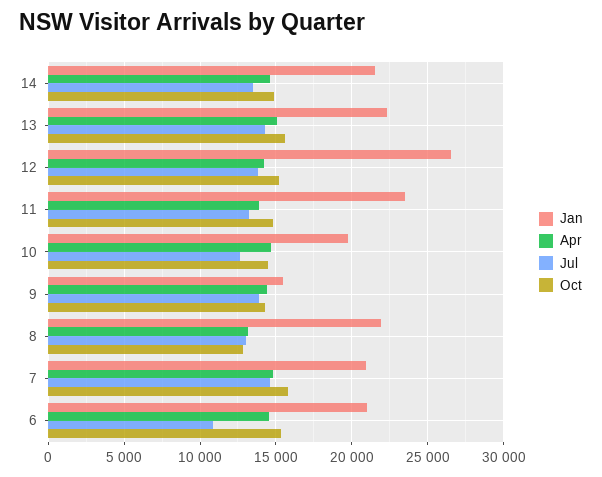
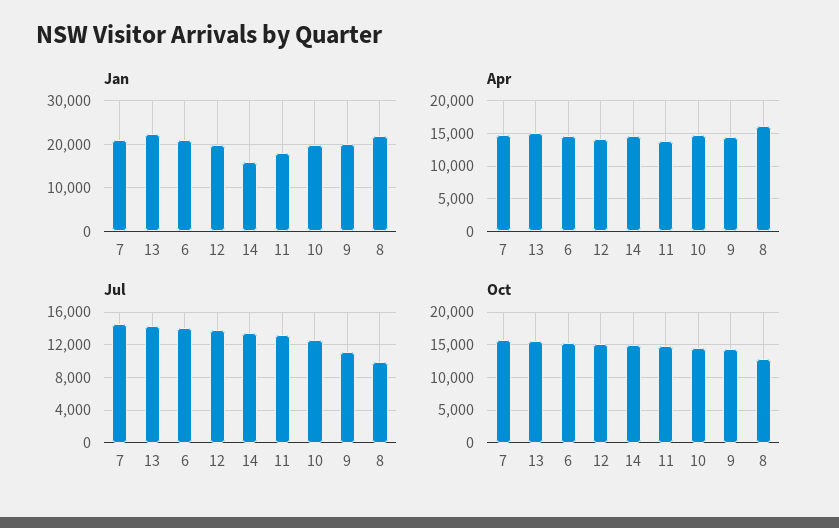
  {
    "Jan": {
-     "14": 21500,
+     "14": 16000,
      "13": 22500,
-     "12": 26500,
+     "12": 20000,
-     "11": 23500,
+     "11": 18000,
      "10": 20000,
-     "9": 15500,
+     "9": 20000,
      "8": 22000,
      "7": 21000,
      "6": 21000
    },
    "Apr": {
      "14": 14500,
      "13": 15000,
      "12": 14000,
      "11": 14000,
      "10": 14500,
      "9": 14500,
-     "8": 13000,
+     "8": 16000,
      "7": 15000,
      "6": 14500
    },
    "Jul": {
      "14": 13500,
      "13": 14500,
      "12": 14000,
      "11": 13000,
      "10": 12500,
-     "9": 14000,
+     "9": 11000,
-     "8": 13000,
+     "8": 10000,
      "7": 14500,
-     "6": 11000
+     "6": 14000
    },
    "Oct": {
      "14": 15000,
      "13": 15500,
      "12": 15000,
      "11": 15000,
      "10": 14500,
      "9": 14500,
      "8": 13000,
      "7": 16000,
      "6": 15500
    }
  }

